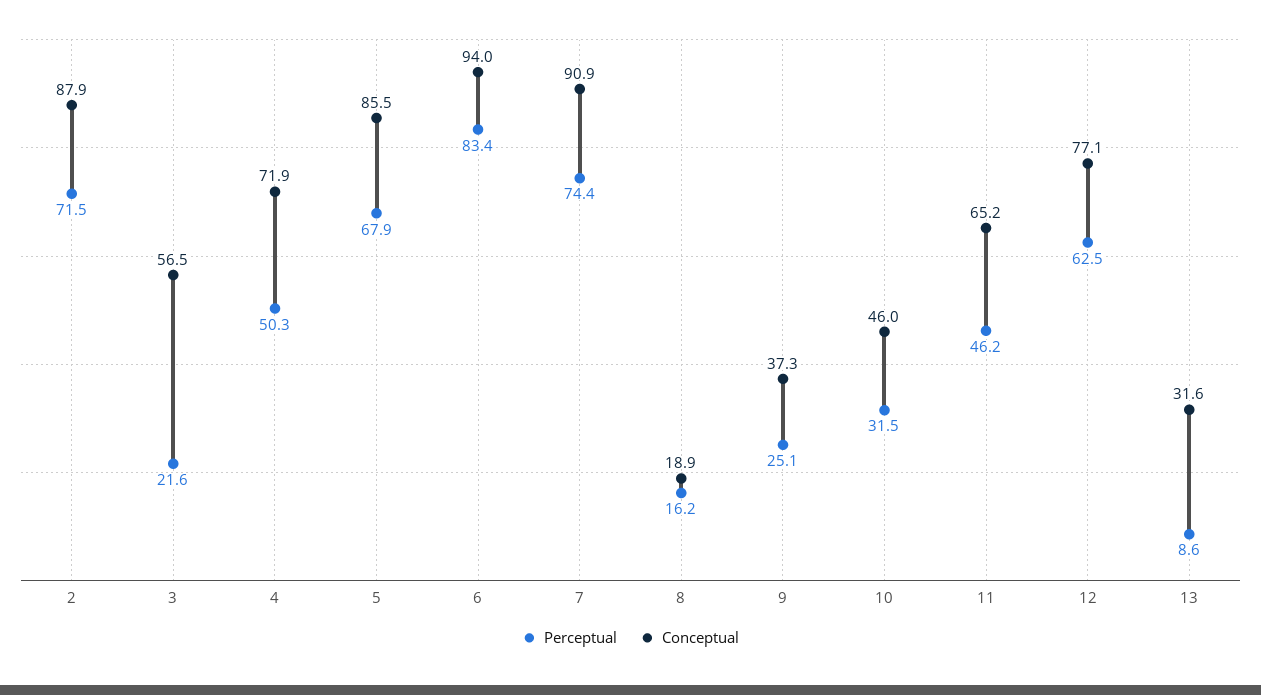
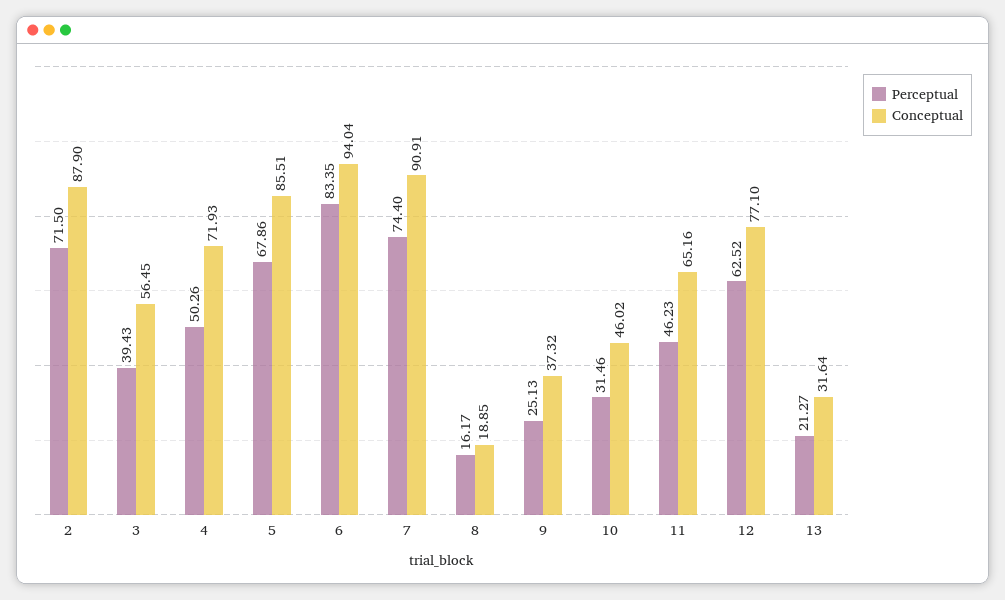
  {
    "Perceptual": {
      "2": 71.5,
-     "3": 21.6,
+     "3": 39.43,
      "4": 50.26,
      "5": 67.86,
      "6": 83.35,
      "7": 74.4,
      "8": 16.17,
      "9": 25.13,
      "10": 31.46,
      "11": 46.23,
      "12": 62.52,
-     "13": 8.6
+     "13": 21.27
    },
    "Conceptual": {
      "2": 87.9,
      "3": 56.45,
      "4": 71.93,
      "5": 85.51,
      "6": 94.04,
      "7": 90.91,
      "8": 18.85,
      "9": 37.32,
      "10": 46.02,
      "11": 65.16,
      "12": 77.1,
      "13": 31.64
    }
  }

